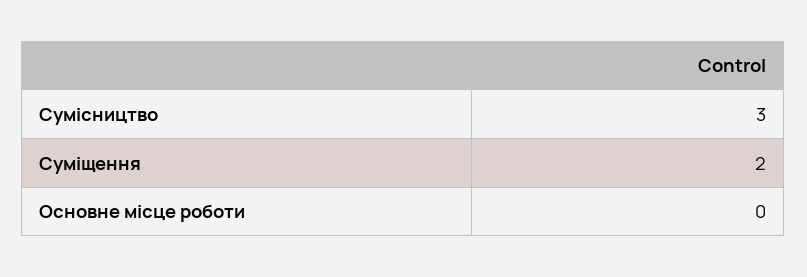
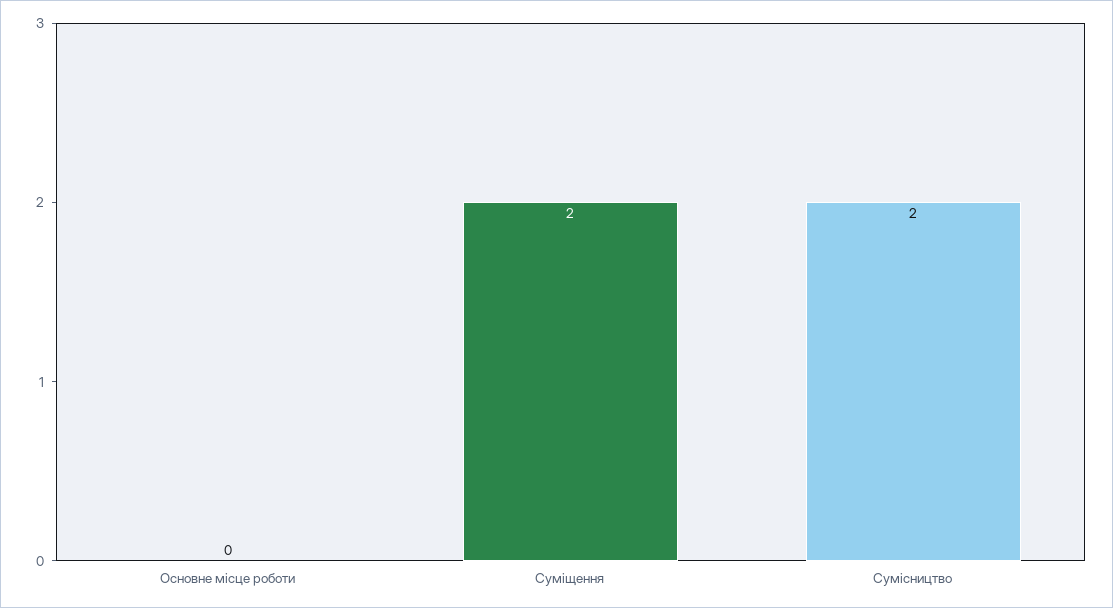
  {
-   "Сумісництво": 3,
+   "Сумісництво": 2,
    "Суміщення": 2,
    "Основне місце роботи": 0
  }

